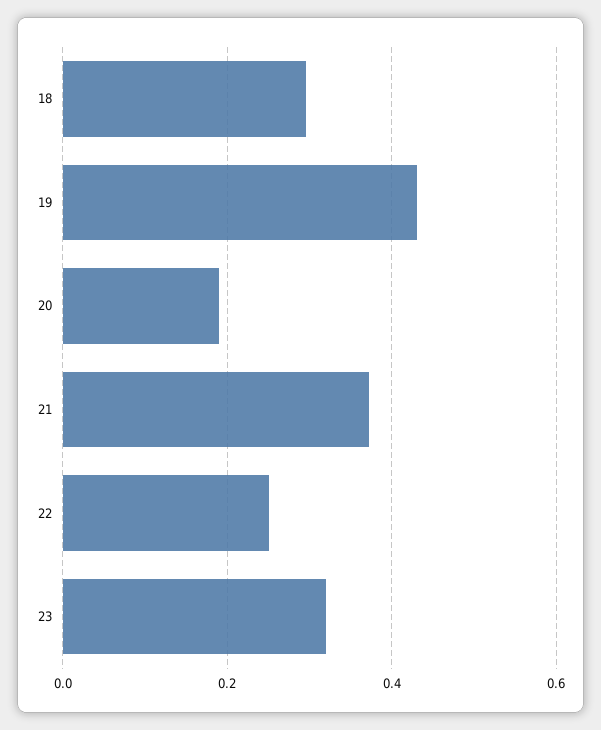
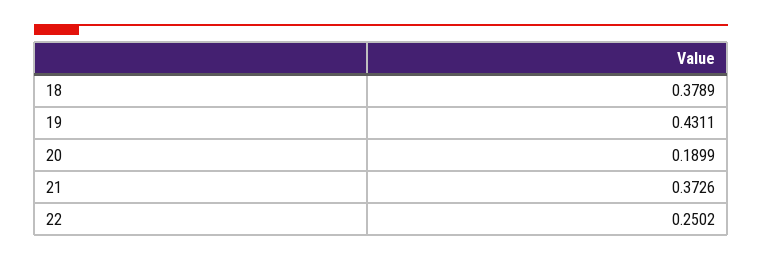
  {
-   "18": 0.3,
+   "18": 0.3789,
    "19": 0.4311,
    "20": 0.1899,
    "21": 0.3726,
-   "22": 0.2502,
+   "22": 0.2502
-   "23": 0.32
  }

